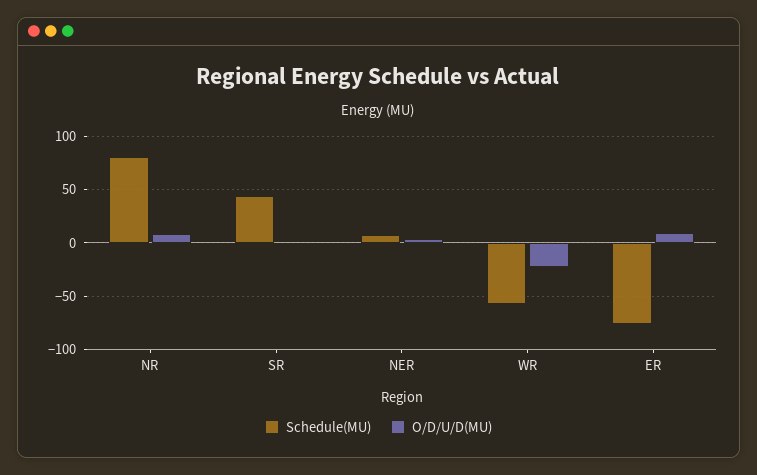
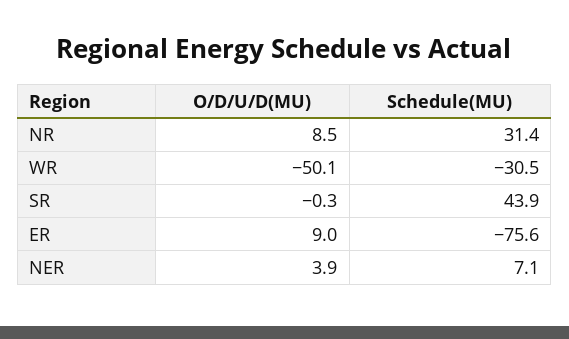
  {
    "Schedule(MU)": {
-     "NR": 80,
+     "NR": 31.4,
      "SR": 43.9,
      "NER": 7.1,
-     "WR": -60,
+     "WR": -30.5,
      "ER": -75.6
    },
    "O/D/U/D(MU)": {
      "NR": 8.5,
      "SR": -0.3,
      "NER": 3.9,
-     "WR": -20,
+     "WR": -50.1,
      "ER": 9
    }
  }

